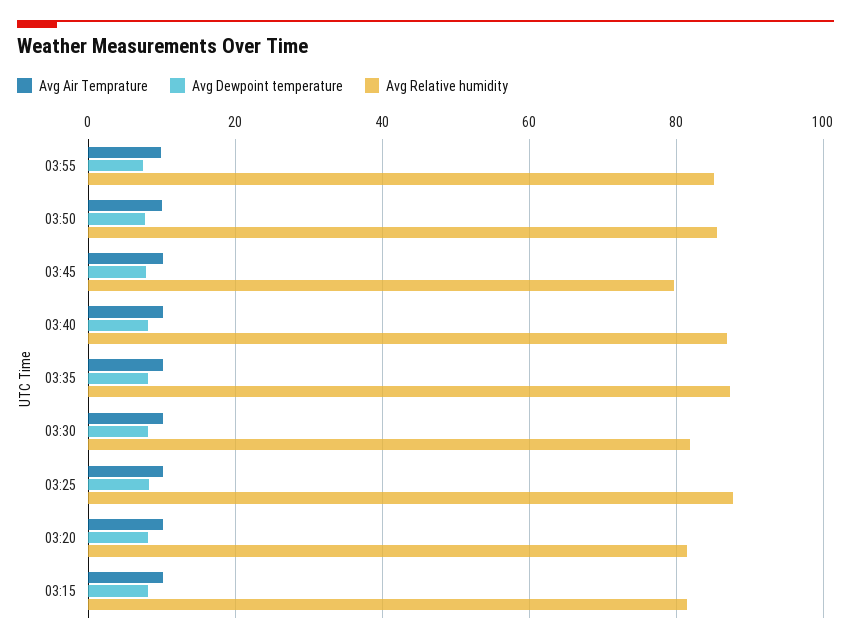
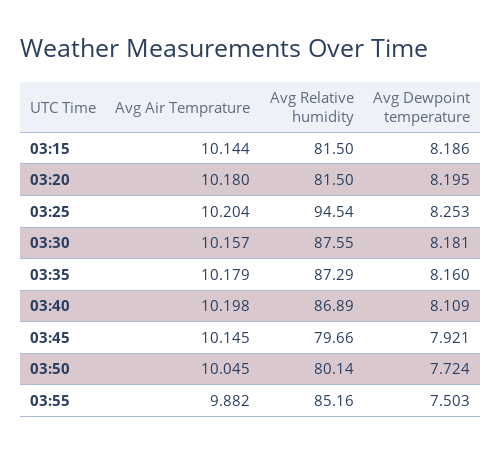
  {
    "Avg Air Temprature": {
      "03:55": 9.882,
      "03:50": 10.045,
      "03:45": 10.145,
      "03:40": 10.198,
      "03:35": 10.179,
      "03:30": 10.157,
      "03:25": 10.204,
      "03:20": 10.18,
      "03:15": 10.144
    },
    "Avg Dewpoint temperature": {
      "03:55": 7.503,
      "03:50": 7.724,
      "03:45": 7.921,
      "03:40": 8.109,
      "03:35": 8.16,
      "03:30": 8.181,
      "03:25": 8.253,
      "03:20": 8.195,
      "03:15": 8.186
    },
    "Avg Relative humidity": {
      "03:55": 85.16,
-     "03:50": 86,
+     "03:50": 80.14,
      "03:45": 79.66,
      "03:40": 86.89,
      "03:35": 87.29,
-     "03:30": 82,
+     "03:30": 87.55,
-     "03:25": 88,
+     "03:25": 94.54,
      "03:20": 81.5,
      "03:15": 81.5
    }
  }

